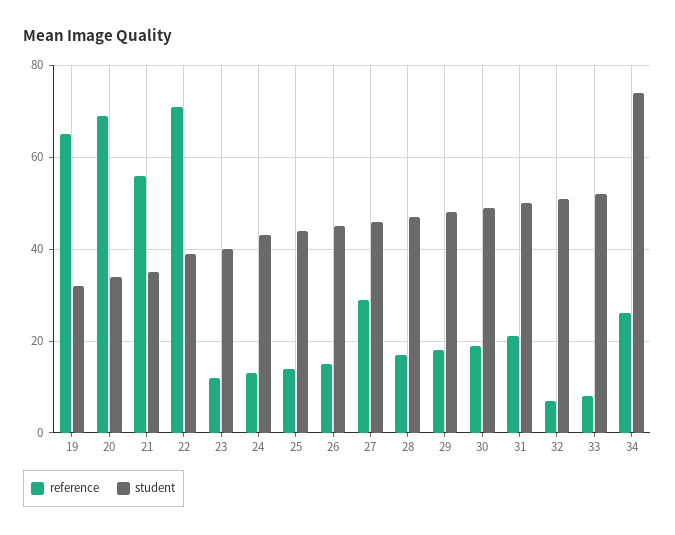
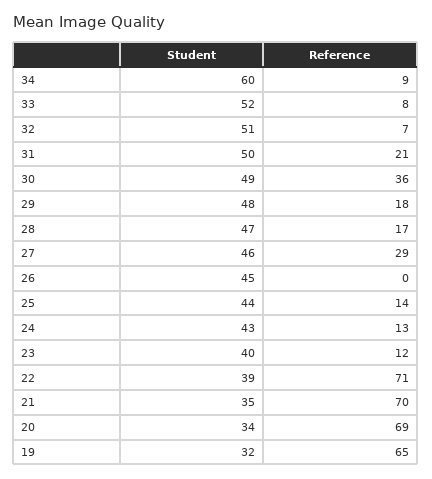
  {
    "reference": {
      "19": 65,
      "20": 69,
-     "21": 55,
+     "21": 70,
      "22": 71,
      "23": 12,
      "24": 13,
      "25": 14,
-     "26": 15,
+     "26": 0,
      "27": 29,
      "28": 17,
      "29": 18,
-     "30": 20,
+     "30": 36,
      "31": 21,
      "32": 7,
      "33": 8,
-     "34": 25
+     "34": 9
    },
    "student": {
      "19": 32,
      "20": 34,
      "21": 35,
      "22": 39,
      "23": 40,
      "24": 43,
      "25": 44,
      "26": 45,
      "27": 46,
      "28": 47,
      "29": 48,
      "30": 49,
      "31": 50,
      "32": 51,
      "33": 52,
-     "34": 75
+     "34": 60
    }
  }

